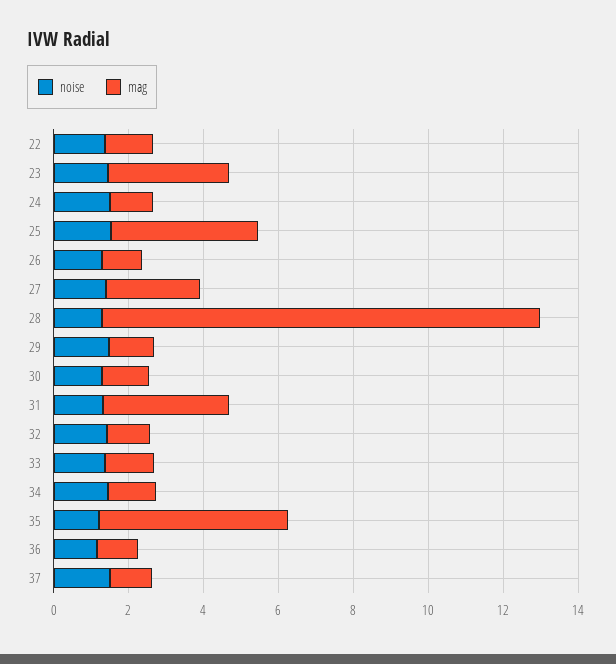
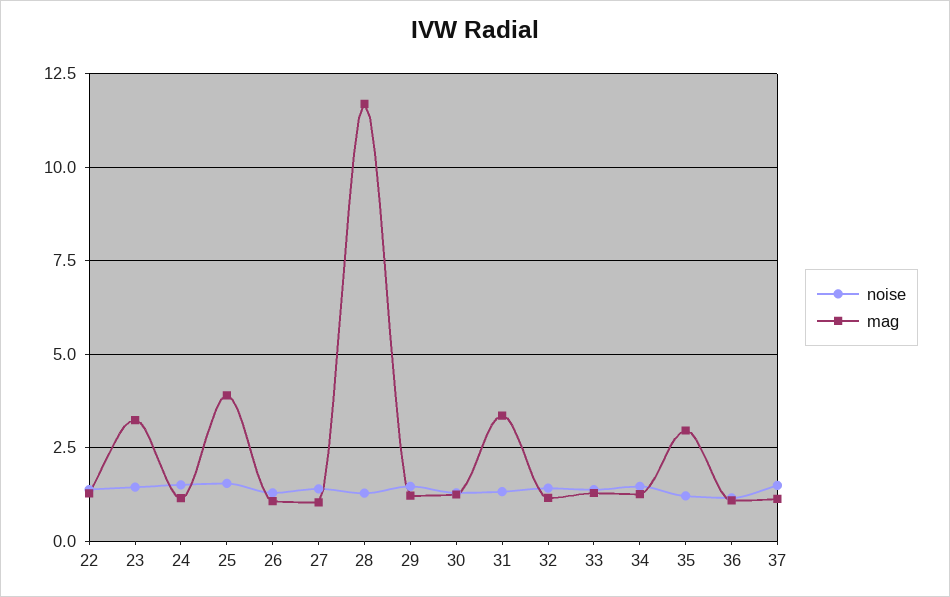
  {
    "noise": {
      "22": 1.5,
      "23": 1.5,
      "24": 1.5,
      "25": 1.5,
      "26": 1.25,
      "27": 1.5,
      "28": 1.25,
      "29": 1.5,
      "30": 1.25,
      "31": 1.25,
      "32": 1.5,
      "33": 1.5,
      "34": 1.5,
      "35": 1.25,
      "36": 1.25,
      "37": 1.5
    },
    "mag": {
      "22": 1.25,
      "23": 3.25,
      "24": 1.25,
      "25": 4,
      "26": 1,
-     "27": 2.5,
+     "27": 1,
      "28": 11.75,
      "29": 1.25,
      "30": 1.25,
      "31": 3.25,
      "32": 1.25,
      "33": 1.25,
      "34": 1.25,
-     "35": 5,
+     "35": 3,
      "36": 1,
      "37": 1.25
    }
  }

